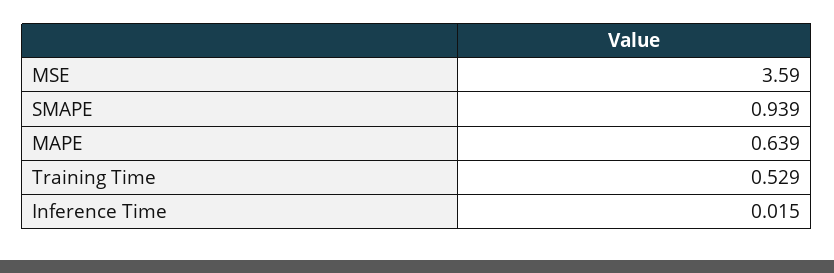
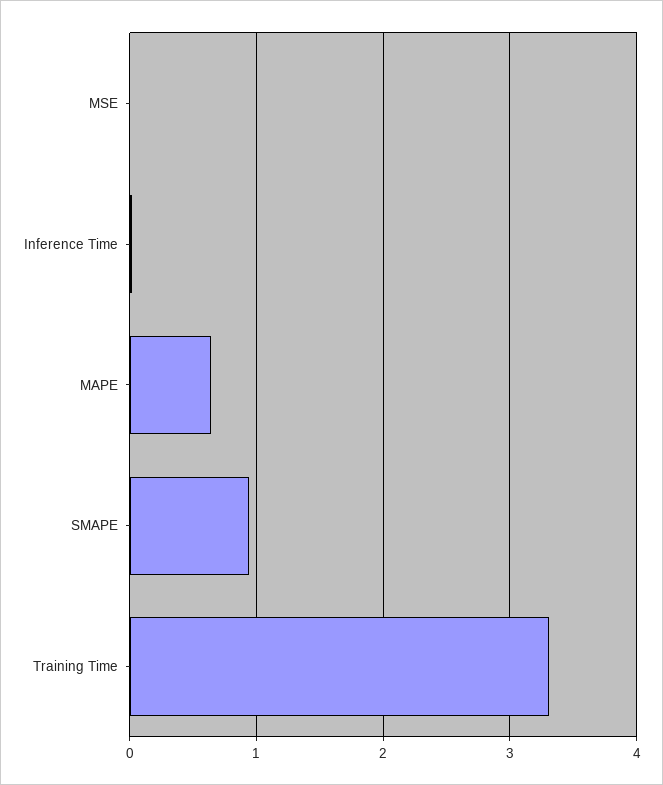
  {
-   "MSE": 3.59,
+   "MSE": 0,
    "SMAPE": 0.939,
    "MAPE": 0.639,
-   "Training Time": 0.529,
+   "Training Time": 3.3,
    "Inference Time": 0.015
  }

